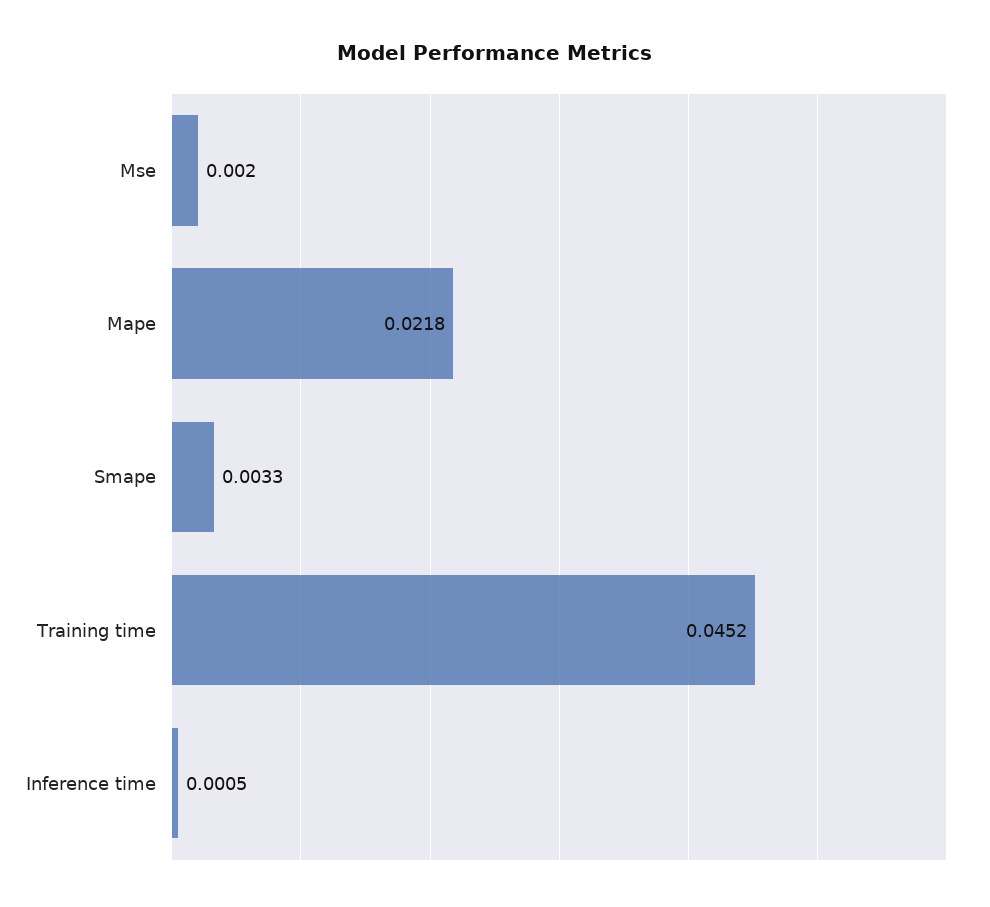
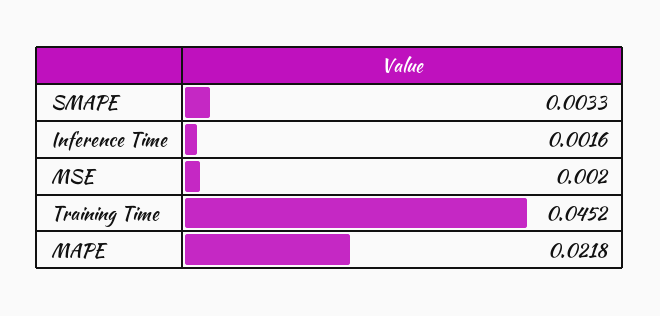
  {
    "Mse": 0.002,
    "Mape": 0.0218,
    "Smape": 0.0033,
    "Training time": 0.0452,
-   "Inference time": 0.0005
+   "Inference time": 0.0016
  }

